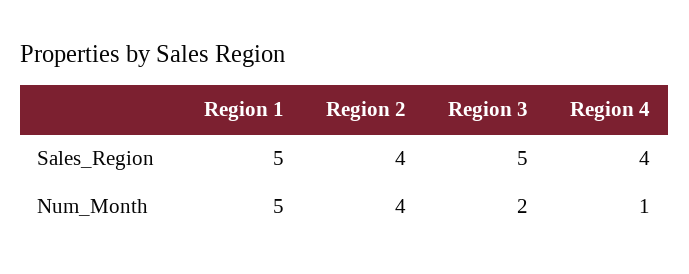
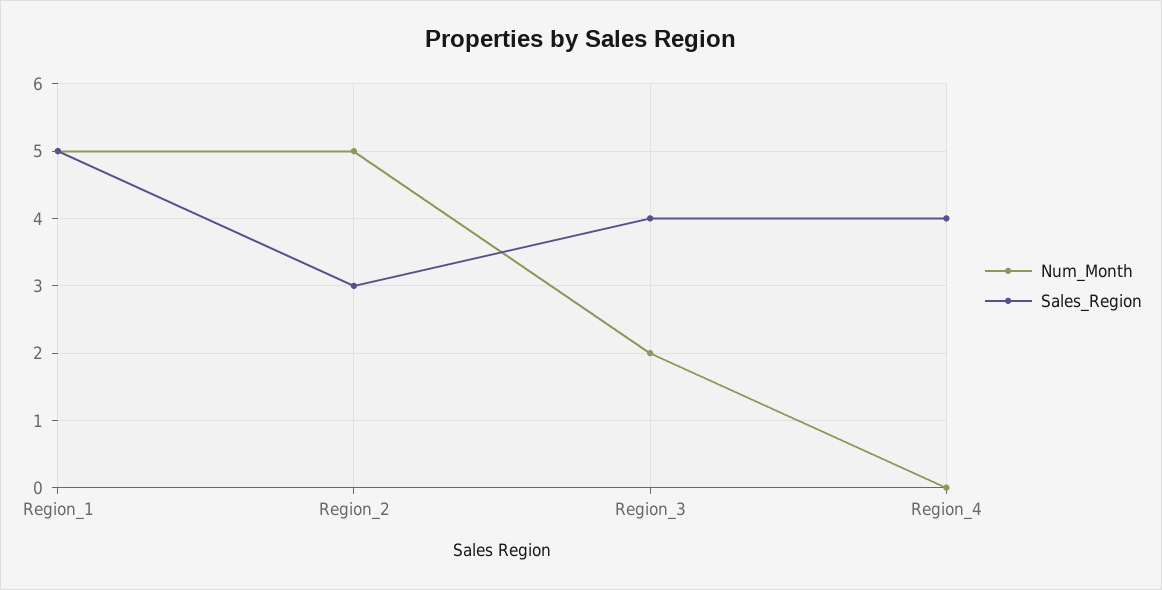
  {
    "Sales_Region": {
      "Region 1": 5,
-     "Region 2": 4,
+     "Region 2": 3,
-     "Region 3": 5,
+     "Region 3": 4,
      "Region 4": 4
    },
    "Num_Month": {
      "Region 1": 5,
-     "Region 2": 4,
+     "Region 2": 5,
      "Region 3": 2,
-     "Region 4": 1
+     "Region 4": 0
    }
  }

